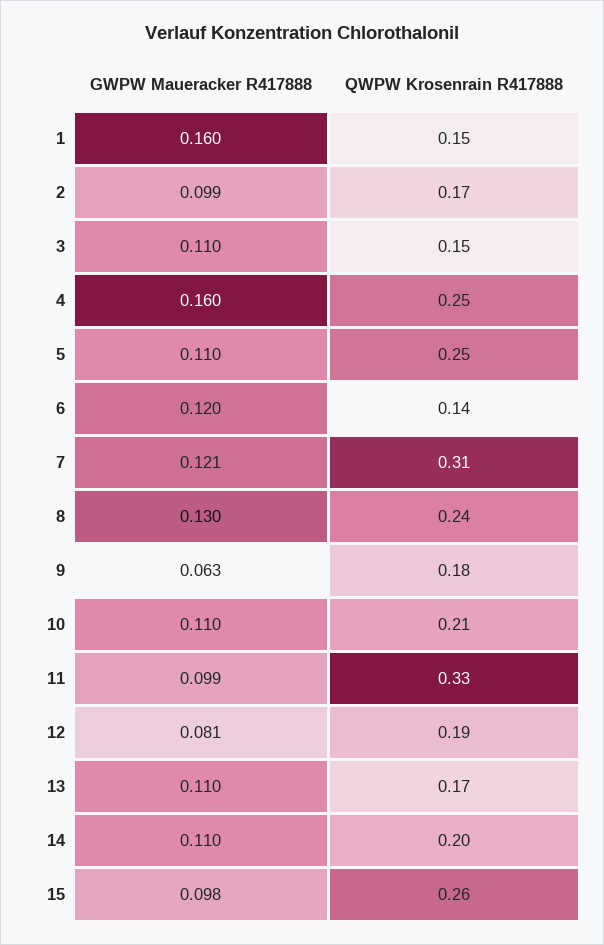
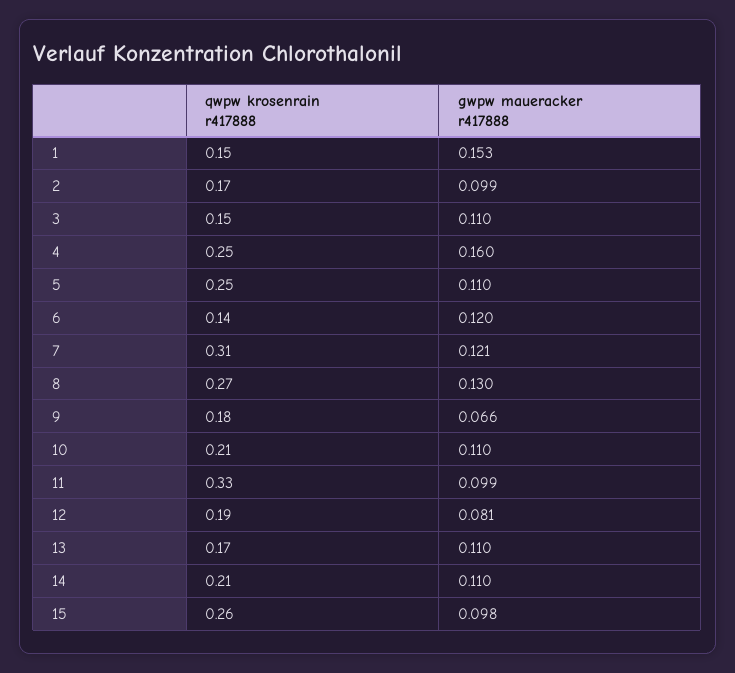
  {
    "GWPW Maueracker R417888": {
-     "1": 0.16,
+     "1": 0.153,
      "2": 0.099,
      "3": 0.11,
      "4": 0.16,
      "5": 0.11,
      "6": 0.12,
      "7": 0.121,
      "8": 0.13,
-     "9": 0.063,
+     "9": 0.066,
      "10": 0.11,
      "11": 0.099,
      "12": 0.081,
      "13": 0.11,
      "14": 0.11,
      "15": 0.098
    },
    "QWPW Krosenrain R417888": {
      "1": 0.15,
      "2": 0.17,
      "3": 0.15,
      "4": 0.25,
      "5": 0.25,
      "6": 0.14,
      "7": 0.31,
-     "8": 0.24,
+     "8": 0.27,
      "9": 0.18,
      "10": 0.21,
      "11": 0.33,
      "12": 0.19,
      "13": 0.17,
-     "14": 0.2,
+     "14": 0.21,
      "15": 0.26
    }
  }

